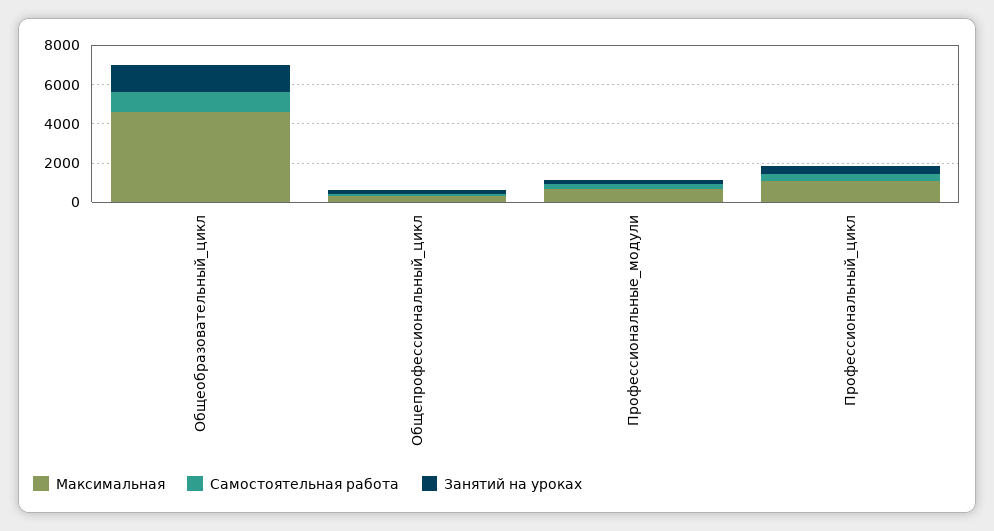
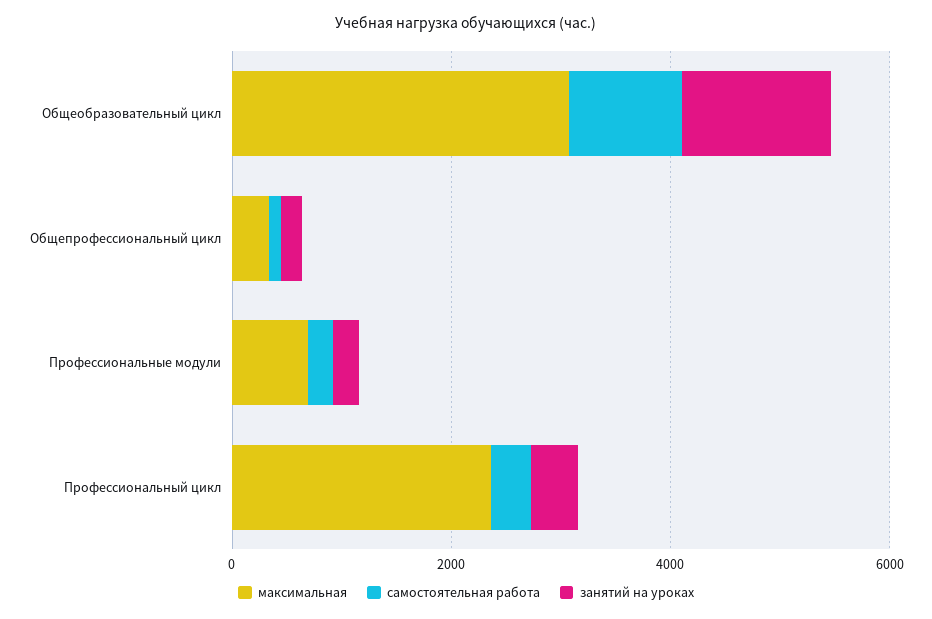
  {
    "Максимальная": {
-     "Общеобразовательный_цикл": 4500,
+     "Общеобразовательный_цикл": 3000,
      "Общепрофессиональный_цикл": 500,
      "Профессиональные_модули": 500,
-     "Профессиональный_цикл": 1000
+     "Профессиональный_цикл": 2500
    },
    "Самостоятельная работа": {
      "Общеобразовательный_цикл": 1000,
      "Общепрофессиональный_цикл": 0,
      "Профессиональные_модули": 0,
      "Профессиональный_цикл": 500
    },
    "Занятий на уроках": {
      "Общеобразовательный_цикл": 1500,
      "Общепрофессиональный_цикл": 0,
      "Профессиональные_модули": 0,
      "Профессиональный_цикл": 500
    }
  }

